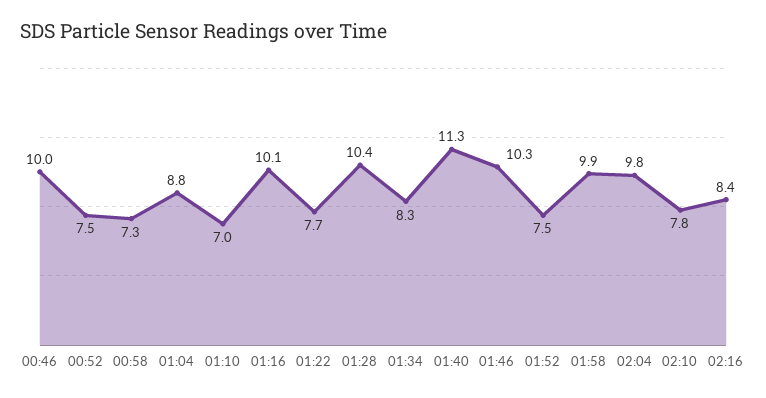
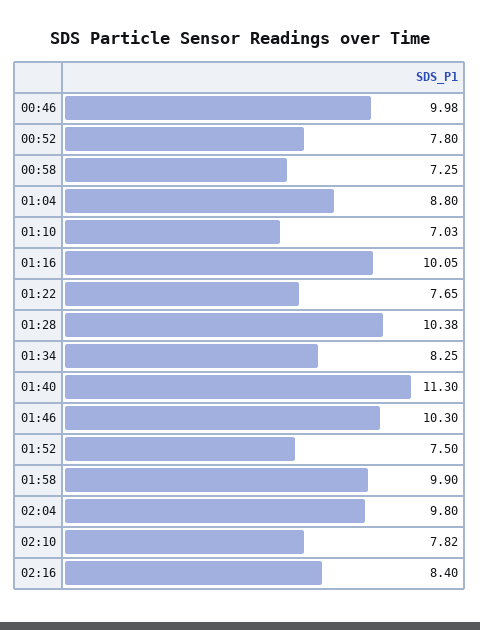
  {
    "00:46": 9.98,
-   "00:52": 7.5,
+   "00:52": 7.8,
    "00:58": 7.25,
    "01:04": 8.8,
    "01:10": 7.03,
    "01:16": 10.05,
    "01:22": 7.65,
    "01:28": 10.38,
    "01:34": 8.25,
    "01:40": 11.3,
    "01:46": 10.3,
    "01:52": 7.5,
    "01:58": 9.9,
    "02:04": 9.8,
    "02:10": 7.82,
    "02:16": 8.4
  }

